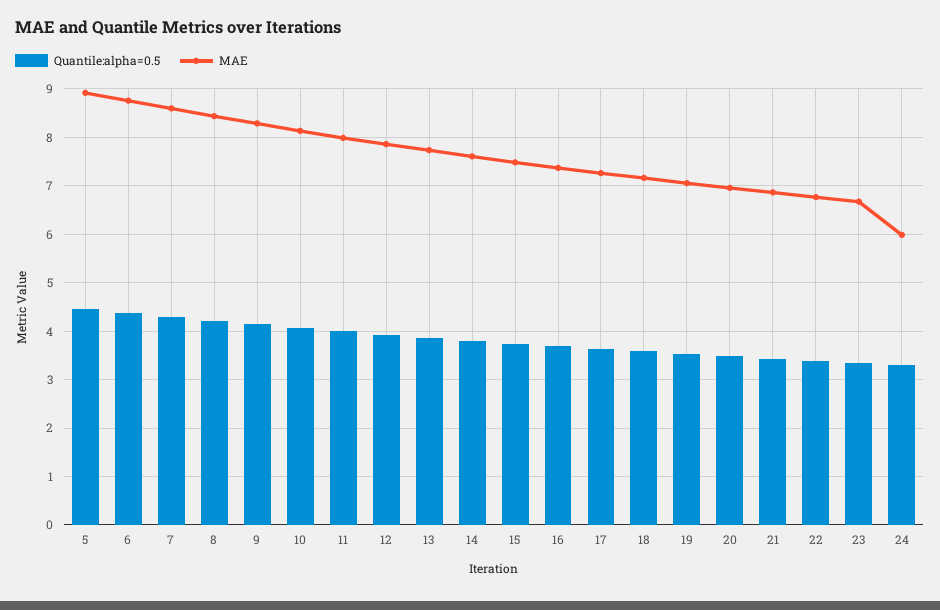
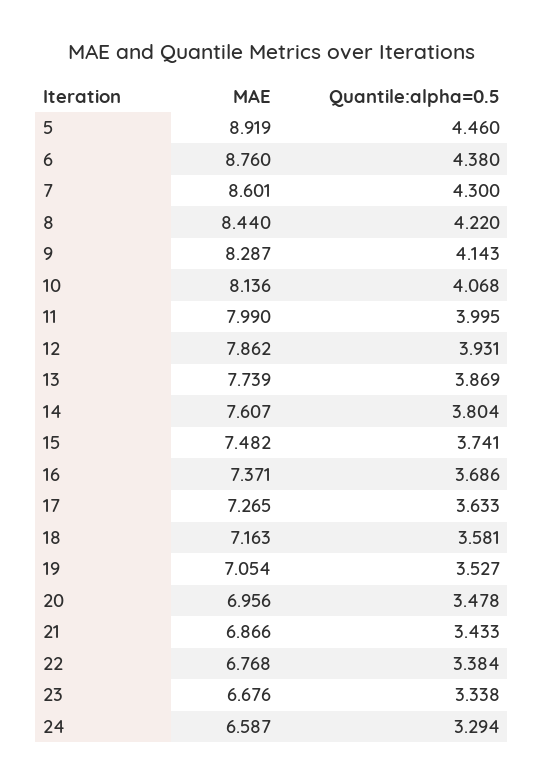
  {
    "Quantile:alpha=0.5": {
      "5": 4.46,
      "6": 4.38,
      "7": 4.3,
      "8": 4.22,
      "9": 4.143,
      "10": 4.068,
      "11": 3.995,
      "12": 3.931,
      "13": 3.869,
      "14": 3.804,
      "15": 3.741,
      "16": 3.686,
      "17": 3.633,
      "18": 3.581,
      "19": 3.527,
      "20": 3.478,
      "21": 3.433,
      "22": 3.384,
      "23": 3.338,
      "24": 3.294
    },
    "MAE": {
      "5": 8.919,
      "6": 8.76,
      "7": 8.601,
      "8": 8.44,
      "9": 8.287,
      "10": 8.136,
      "11": 7.99,
      "12": 7.862,
      "13": 7.739,
      "14": 7.607,
      "15": 7.482,
      "16": 7.371,
      "17": 7.265,
      "18": 7.163,
      "19": 7.054,
      "20": 6.956,
      "21": 6.866,
      "22": 6.768,
      "23": 6.676,
-     "24": 6
+     "24": 6.587
    }
  }

